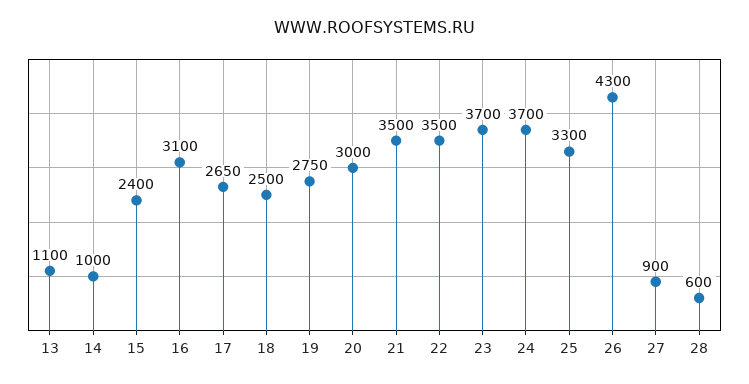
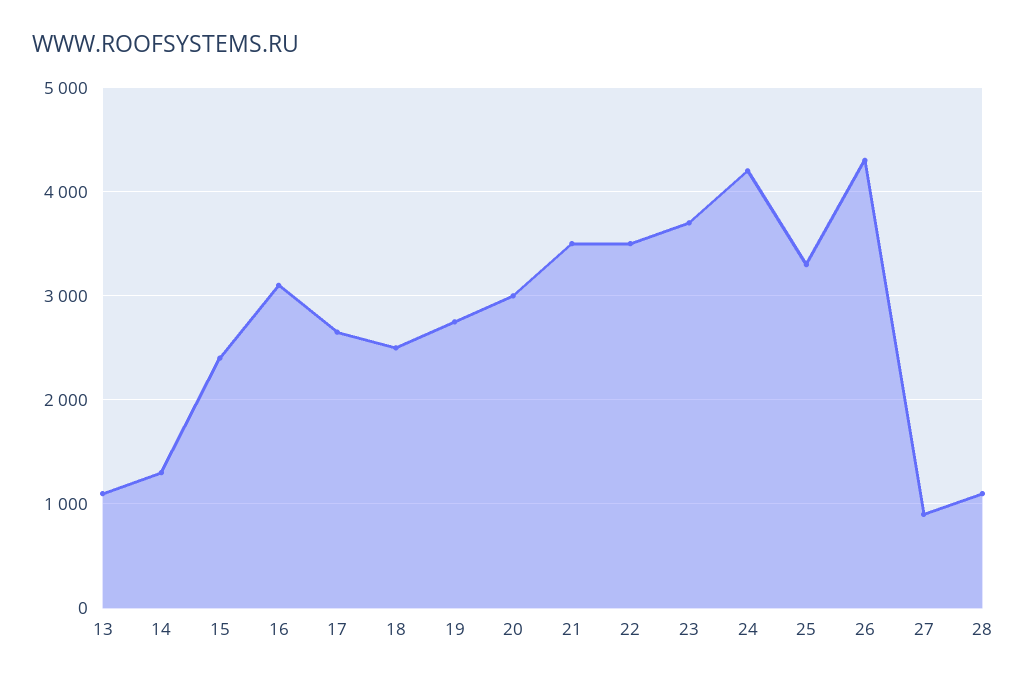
  {
    "13": 1100,
-   "14": 1000,
+   "14": 1300,
    "15": 2400,
    "16": 3100,
    "17": 2650,
    "18": 2500,
    "19": 2750,
    "20": 3000,
    "21": 3500,
    "22": 3500,
    "23": 3700,
-   "24": 3700,
+   "24": 4200,
    "25": 3300,
    "26": 4300,
    "27": 900,
-   "28": 600
+   "28": 1100
  }

